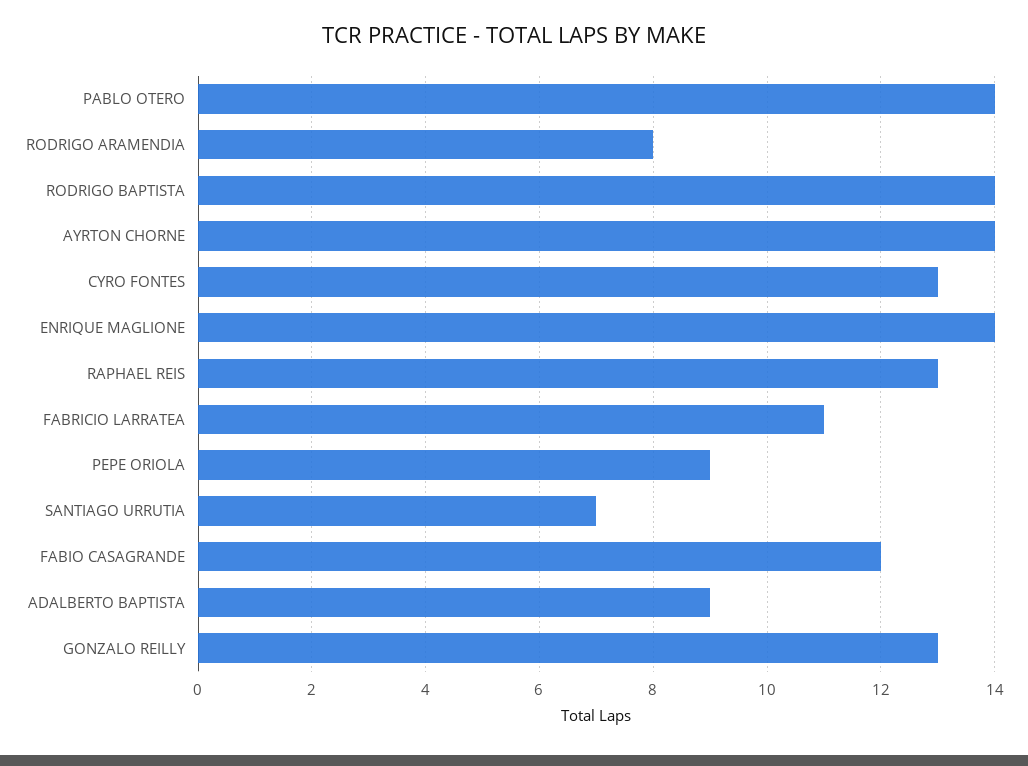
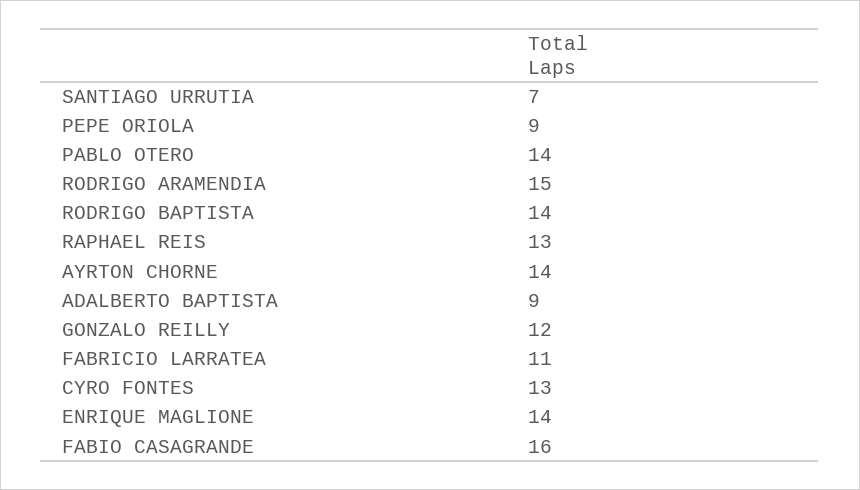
  {
    "PABLO OTERO": 14,
-   "RODRIGO ARAMENDIA": 8,
+   "RODRIGO ARAMENDIA": 15,
    "RODRIGO BAPTISTA": 14,
    "AYRTON CHORNE": 14,
    "CYRO FONTES": 13,
    "ENRIQUE MAGLIONE": 14,
    "RAPHAEL REIS": 13,
    "FABRICIO LARRATEA": 11,
    "PEPE ORIOLA": 9,
    "SANTIAGO URRUTIA": 7,
-   "FABIO CASAGRANDE": 12,
+   "FABIO CASAGRANDE": 16,
    "ADALBERTO BAPTISTA": 9,
-   "GONZALO REILLY": 13
+   "GONZALO REILLY": 12
  }

